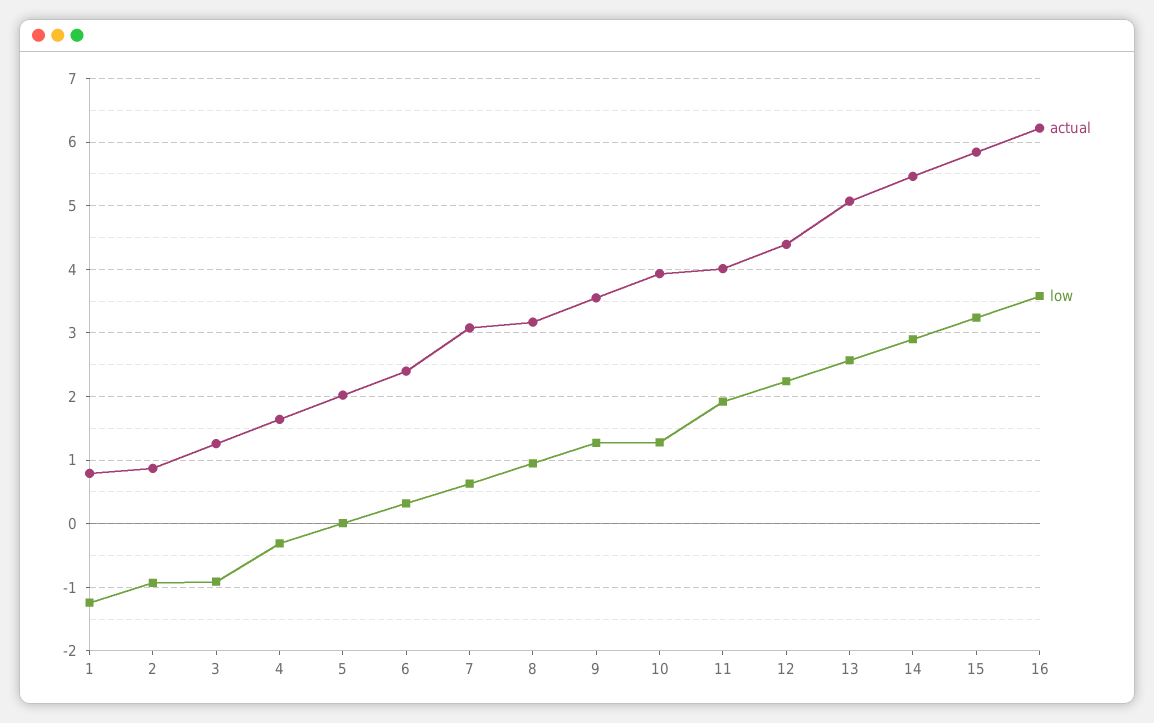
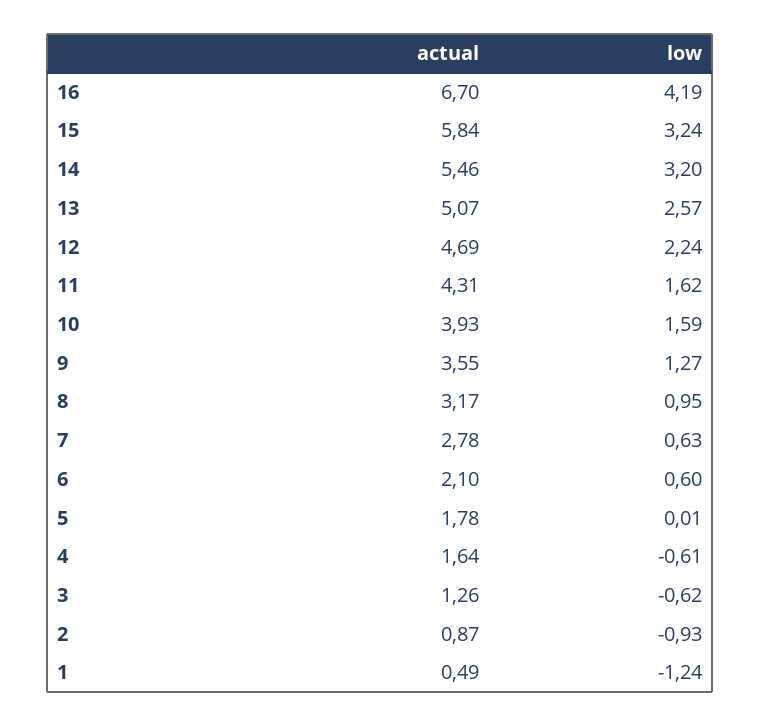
  {
    "actual": {
-     "1": 0.8,
+     "1": 0.49,
      "2": 0.87,
      "3": 1.26,
      "4": 1.64,
-     "5": 2,
+     "5": 1.78,
-     "6": 2.4,
+     "6": 2.1,
-     "7": 3.1,
+     "7": 2.78,
      "8": 3.17,
      "9": 3.55,
      "10": 3.93,
-     "11": 4,
+     "11": 4.31,
-     "12": 4.4,
+     "12": 4.69,
      "13": 5.07,
      "14": 5.46,
      "15": 5.84,
-     "16": 6.2
+     "16": 6.7
    },
    "low": {
      "1": -1.24,
      "2": -0.93,
-     "3": -0.9,
+     "3": -0.62,
-     "4": -0.3,
+     "4": -0.61,
      "5": 0.01,
-     "6": 0.3,
+     "6": 0.6,
      "7": 0.63,
      "8": 0.95,
      "9": 1.27,
-     "10": 1.3,
+     "10": 1.59,
-     "11": 1.9,
+     "11": 1.62,
      "12": 2.24,
      "13": 2.57,
-     "14": 2.9,
+     "14": 3.2,
      "15": 3.24,
-     "16": 3.6
+     "16": 4.19
    }
  }

